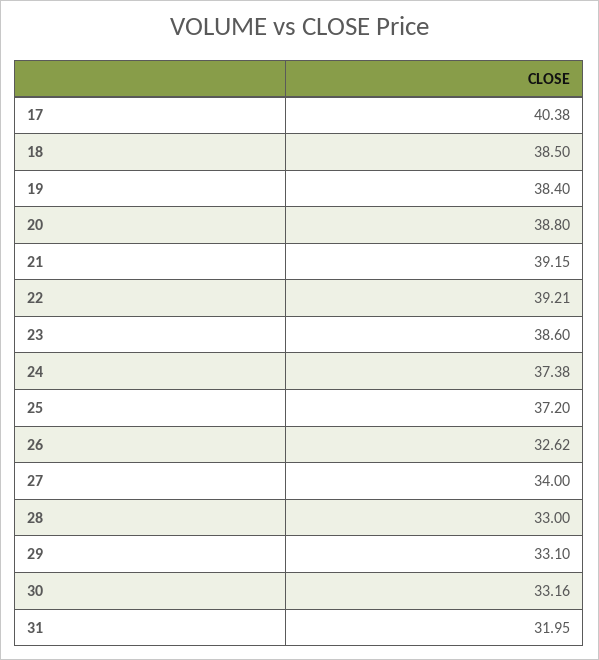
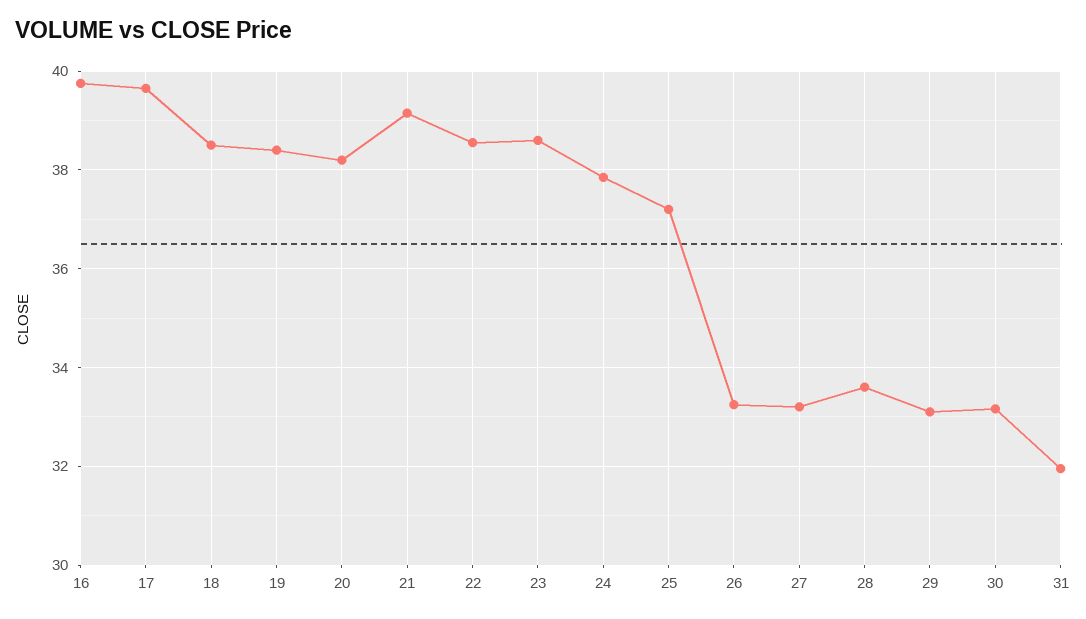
  {
-   "17": 40.38,
+   "17": 39.6,
    "18": 38.5,
    "19": 38.4,
-   "20": 38.8,
+   "20": 38.2,
    "21": 39.15,
-   "22": 39.21,
+   "22": 38.6,
    "23": 38.6,
-   "24": 37.38,
+   "24": 37.8,
    "25": 37.2,
-   "26": 32.62,
+   "26": 33.2,
-   "27": 34,
+   "27": 33.2,
-   "28": 33,
+   "28": 33.6,
    "29": 33.1,
    "30": 33.16,
-   "31": 31.95
+   "31": 31.95,
+   "16": 39.8
  }

